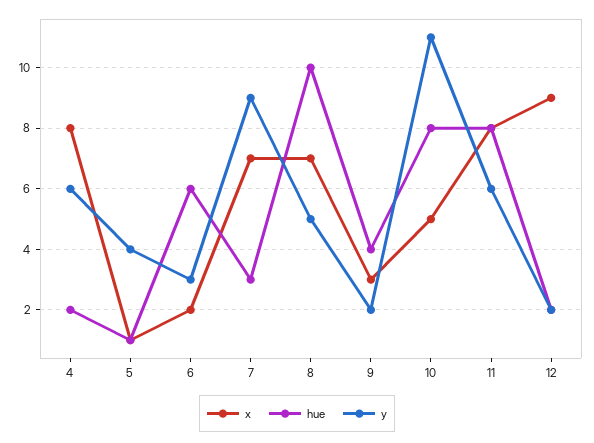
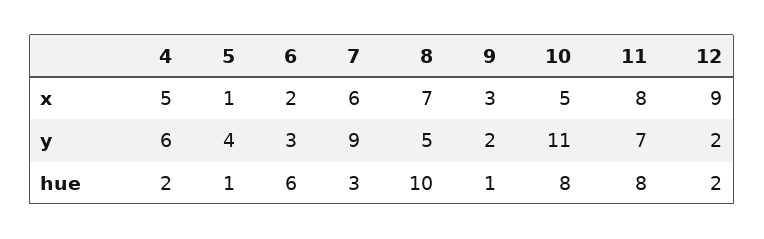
  {
    "x": {
-     "4": 8,
+     "4": 5,
      "5": 1,
      "6": 2,
-     "7": 7,
+     "7": 6,
      "8": 7,
      "9": 3,
      "10": 5,
      "11": 8,
      "12": 9
    },
    "hue": {
      "4": 2,
      "5": 1,
      "6": 6,
      "7": 3,
      "8": 10,
-     "9": 4,
+     "9": 1,
      "10": 8,
      "11": 8,
      "12": 2
    },
    "y": {
      "4": 6,
      "5": 4,
      "6": 3,
      "7": 9,
      "8": 5,
      "9": 2,
      "10": 11,
-     "11": 6,
+     "11": 7,
      "12": 2
    }
  }

